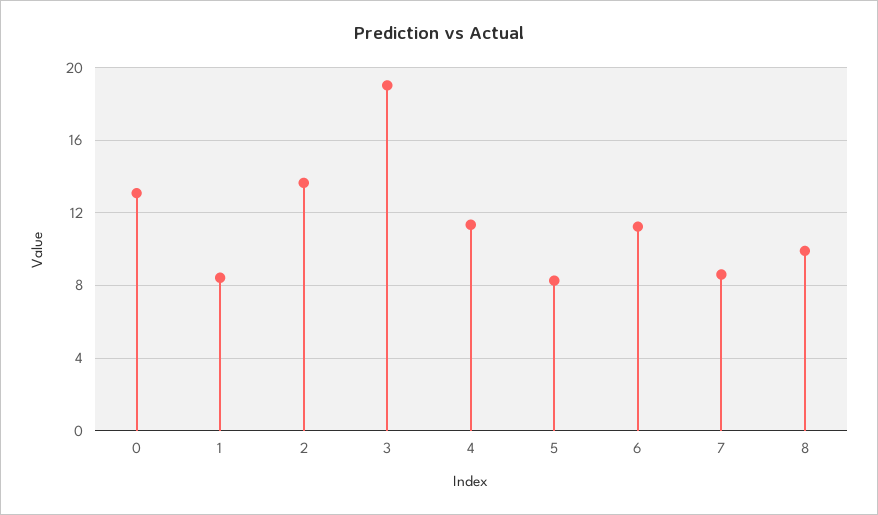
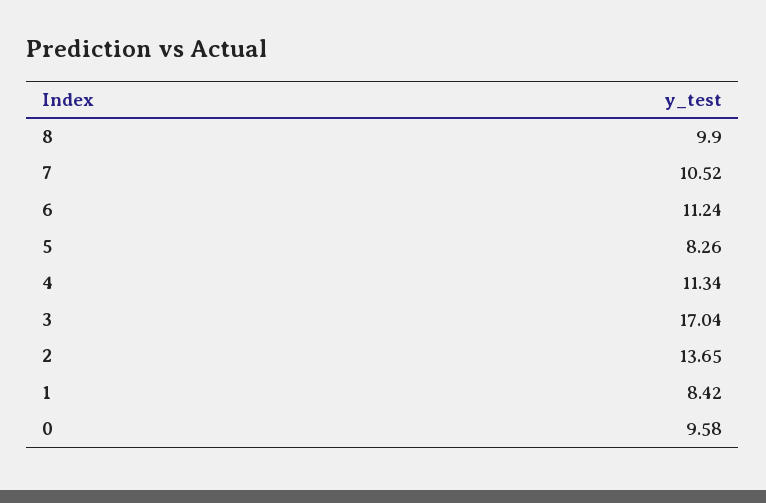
  {
-   "0": 13,
+   "0": 9.58,
    "1": 8.42,
    "2": 13.65,
-   "3": 19,
+   "3": 17.04,
    "4": 11.34,
    "5": 8.26,
    "6": 11.24,
-   "7": 8.5,
+   "7": 10.52,
    "8": 9.9
  }

